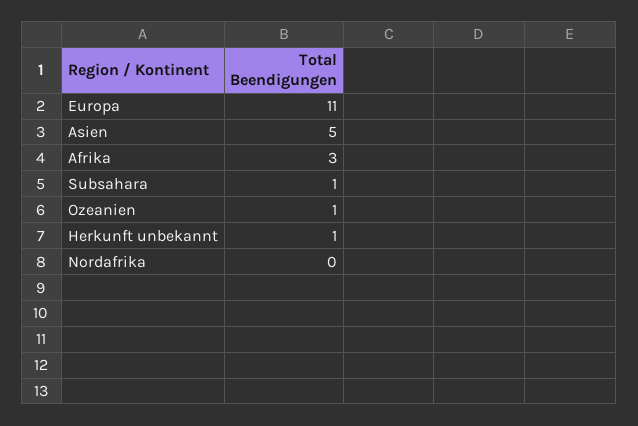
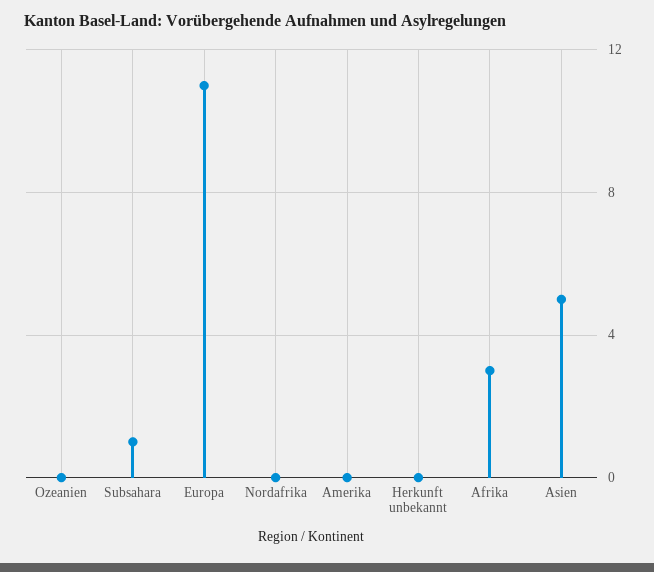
  {
    "Europa": 11,
    "Asien": 5,
    "Afrika": 3,
    "Subsahara": 1,
-   "Ozeanien": 1,
+   "Ozeanien": 0,
-   "Herkunft unbekannt": 1,
+   "Herkunft unbekannt": 0,
-   "Nordafrika": 0
+   "Nordafrika": 0,
+   "Amerika": 0
  }

